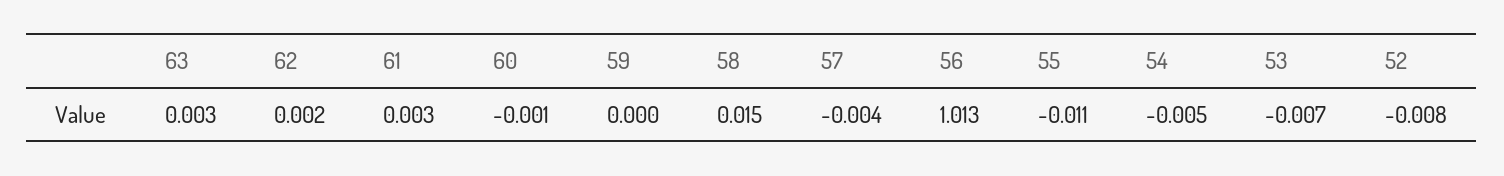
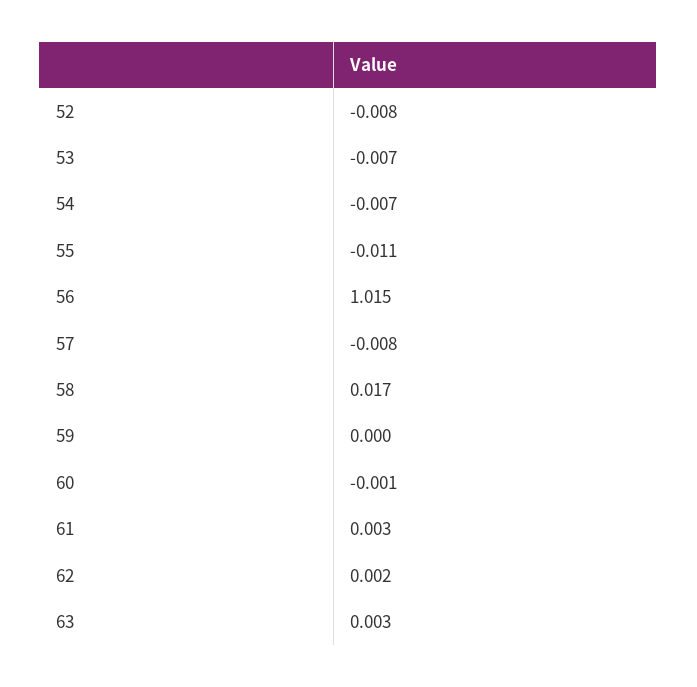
  {
    "63": 0.003,
    "62": 0.002,
    "61": 0.003,
    "60": -0.001,
    "59": 0,
-   "58": 0.015,
+   "58": 0.017,
-   "57": -0.004,
+   "57": -0.008,
-   "56": 1.013,
+   "56": 1.015,
    "55": -0.011,
-   "54": -0.005,
+   "54": -0.007,
    "53": -0.007,
    "52": -0.008
  }

